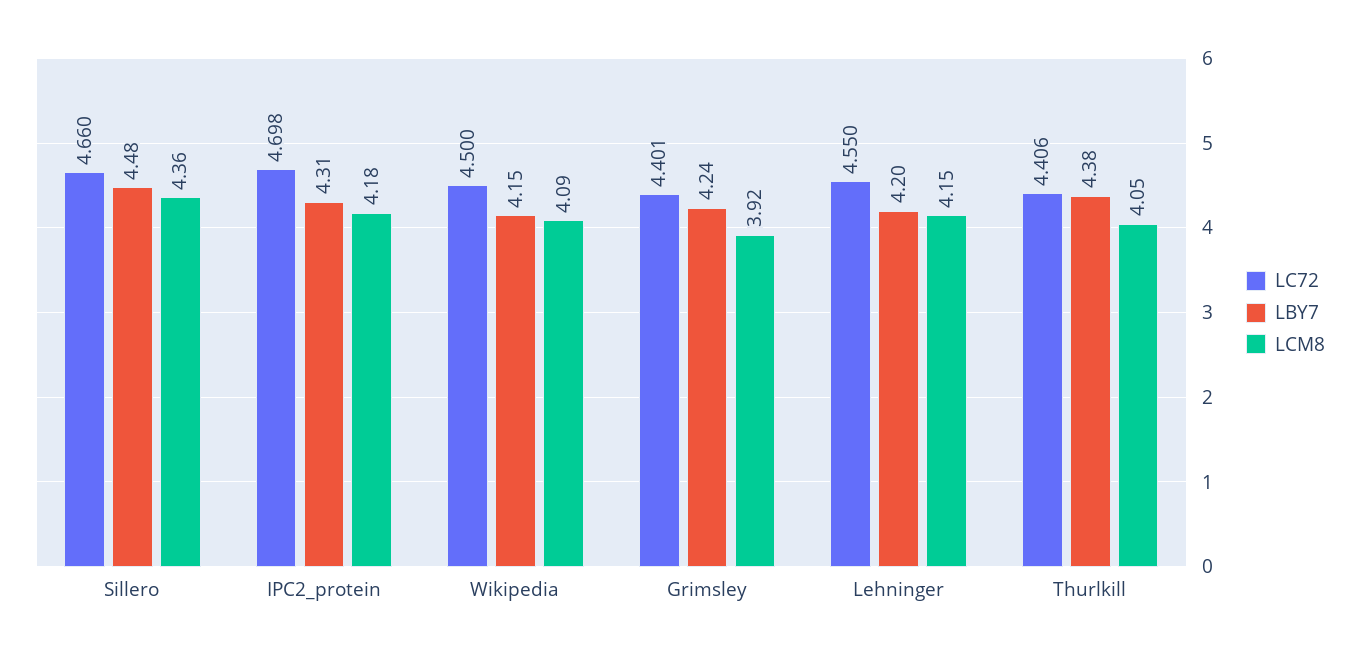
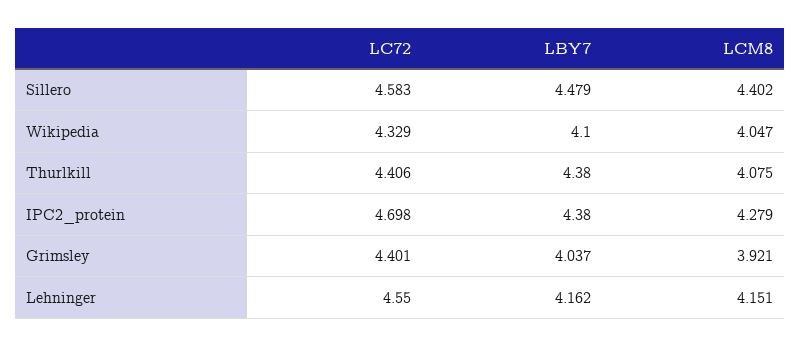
  {
    "LC72": {
-     "Sillero": 4.66,
+     "Sillero": 4.583,
      "IPC2_protein": 4.698,
-     "Wikipedia": 4.5,
+     "Wikipedia": 4.329,
      "Grimsley": 4.401,
      "Lehninger": 4.55,
      "Thurlkill": 4.406
    },
    "LBY7": {
      "Sillero": 4.479,
-     "IPC2_protein": 4.31,
+     "IPC2_protein": 4.38,
-     "Wikipedia": 4.15,
+     "Wikipedia": 4.1,
-     "Grimsley": 4.24,
+     "Grimsley": 4.037,
-     "Lehninger": 4.2,
+     "Lehninger": 4.162,
      "Thurlkill": 4.38
    },
    "LCM8": {
-     "Sillero": 4.36,
+     "Sillero": 4.402,
-     "IPC2_protein": 4.18,
+     "IPC2_protein": 4.279,
-     "Wikipedia": 4.09,
+     "Wikipedia": 4.047,
      "Grimsley": 3.921,
      "Lehninger": 4.151,
-     "Thurlkill": 4.05
+     "Thurlkill": 4.075
    }
  }

